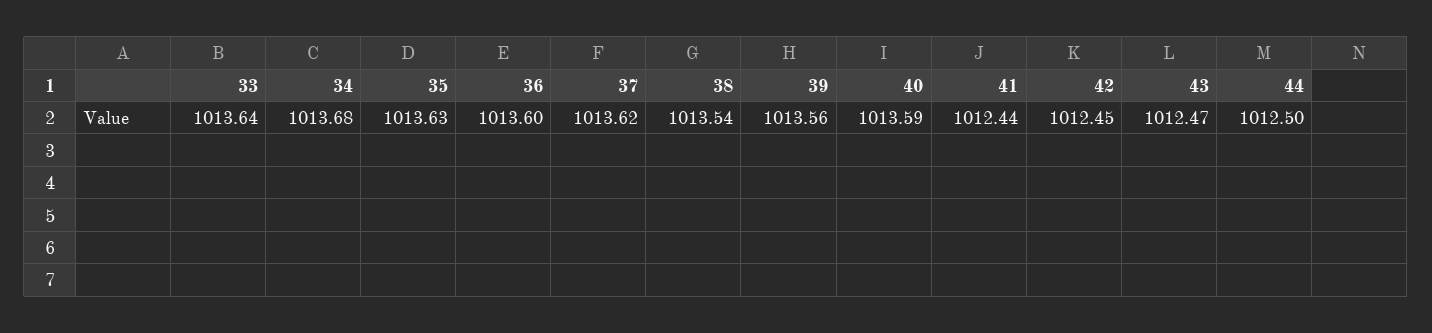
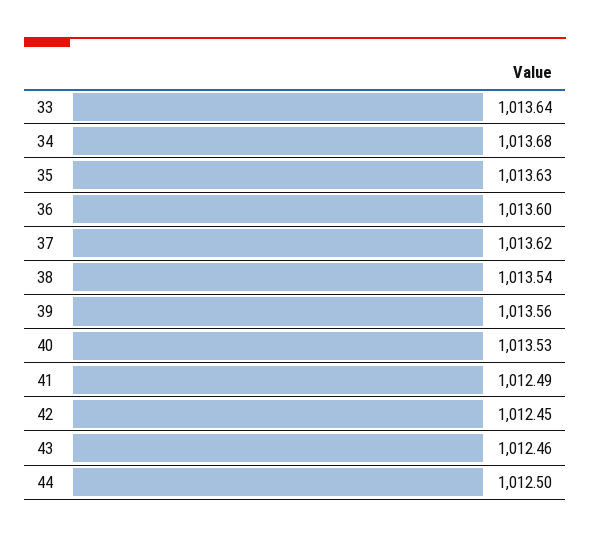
  {
    "33": 1013.64,
    "34": 1013.68,
    "35": 1013.63,
    "36": 1013.6,
    "37": 1013.62,
    "38": 1013.54,
    "39": 1013.56,
-   "40": 1013.59,
+   "40": 1013.53,
-   "41": 1012.44,
+   "41": 1012.49,
    "42": 1012.45,
-   "43": 1012.47,
+   "43": 1012.46,
    "44": 1012.5
  }

